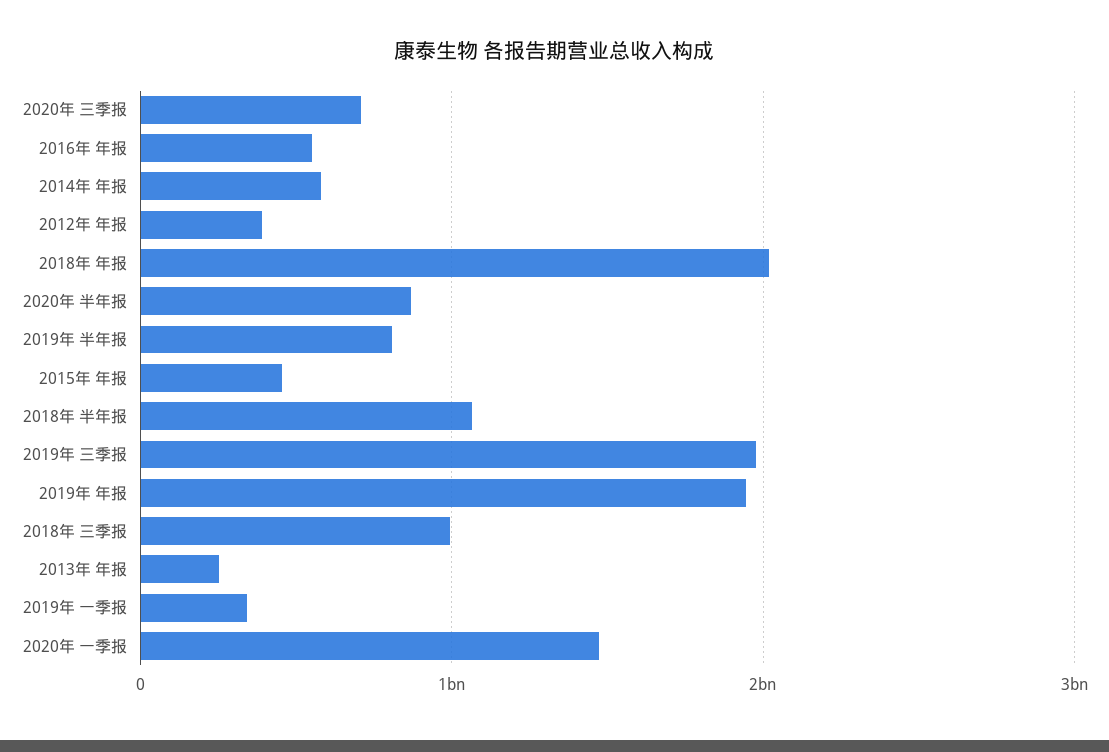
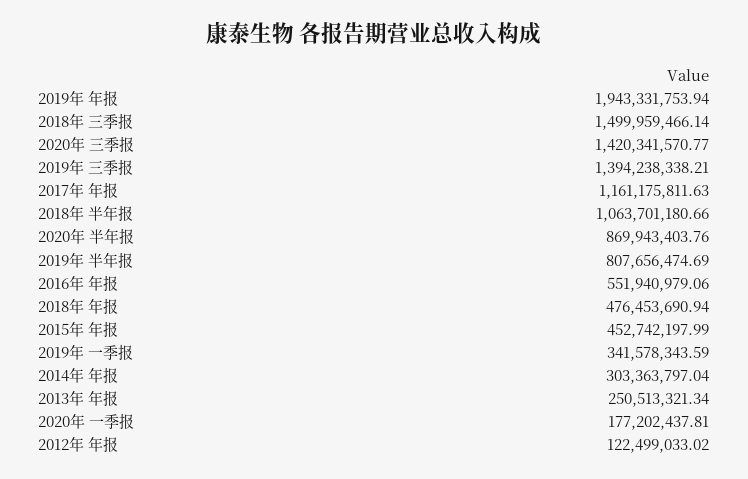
  {
-   "2020年 三季报": 700000000,
+   "2020年 三季报": 1420341570.77,
    "2016年 年报": 551940979.06,
-   "2014年 年报": 600000000,
+   "2014年 年报": 303363797.04,
-   "2012年 年报": 400000000,
+   "2012年 年报": 122499033.02,
-   "2018年 年报": 2000000000,
+   "2018年 年报": 476453690.94,
    "2020年 半年报": 869943403.76,
    "2019年 半年报": 807656474.69,
    "2015年 年报": 452742197.99,
    "2018年 半年报": 1063701180.66,
-   "2019年 三季报": 2000000000,
+   "2019年 三季报": 1394238338.21,
    "2019年 年报": 1943331753.94,
-   "2018年 三季报": 1000000000,
+   "2018年 三季报": 1499959466.14,
    "2013年 年报": 250513321.34,
    "2019年 一季报": 341578343.59,
-   "2020年 一季报": 1500000000
+   "2020年 一季报": 177202437.81,
+   "2017年 年报": 1161175811.63
  }

